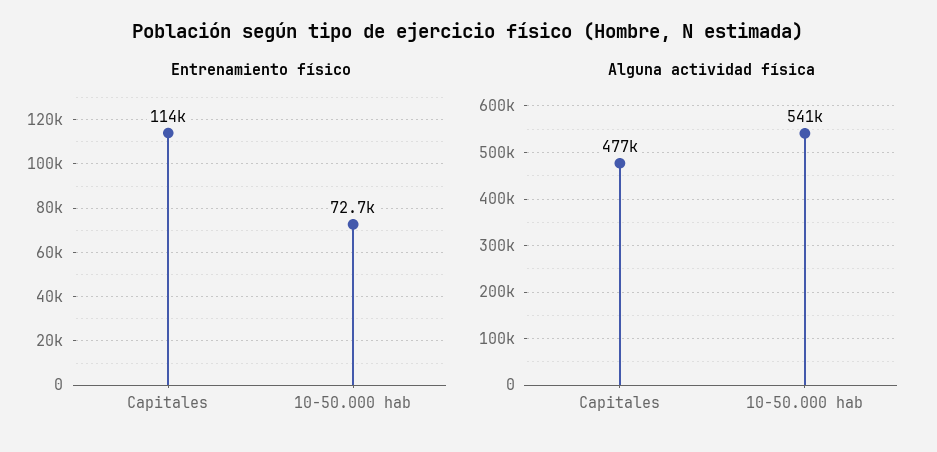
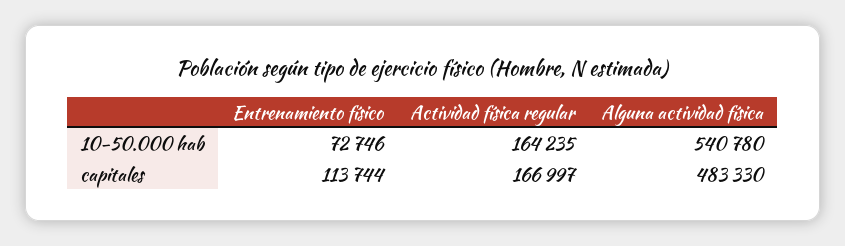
  {
    "Entrenamiento físico": {
      "Capitales": 113744,
      "10-50.000 hab": 72746
    },
    "Alguna actividad física": {
-     "Capitales": 477000,
+     "Capitales": 483330,
      "10-50.000 hab": 540780
-   }
+   },
+   "Actividad física regular": {
+     "10-50.000 hab": 164235,
+     "Capitales": 166997
+   }
  }

